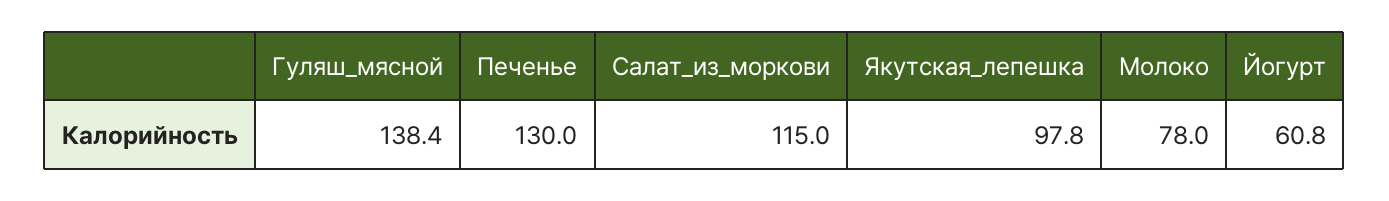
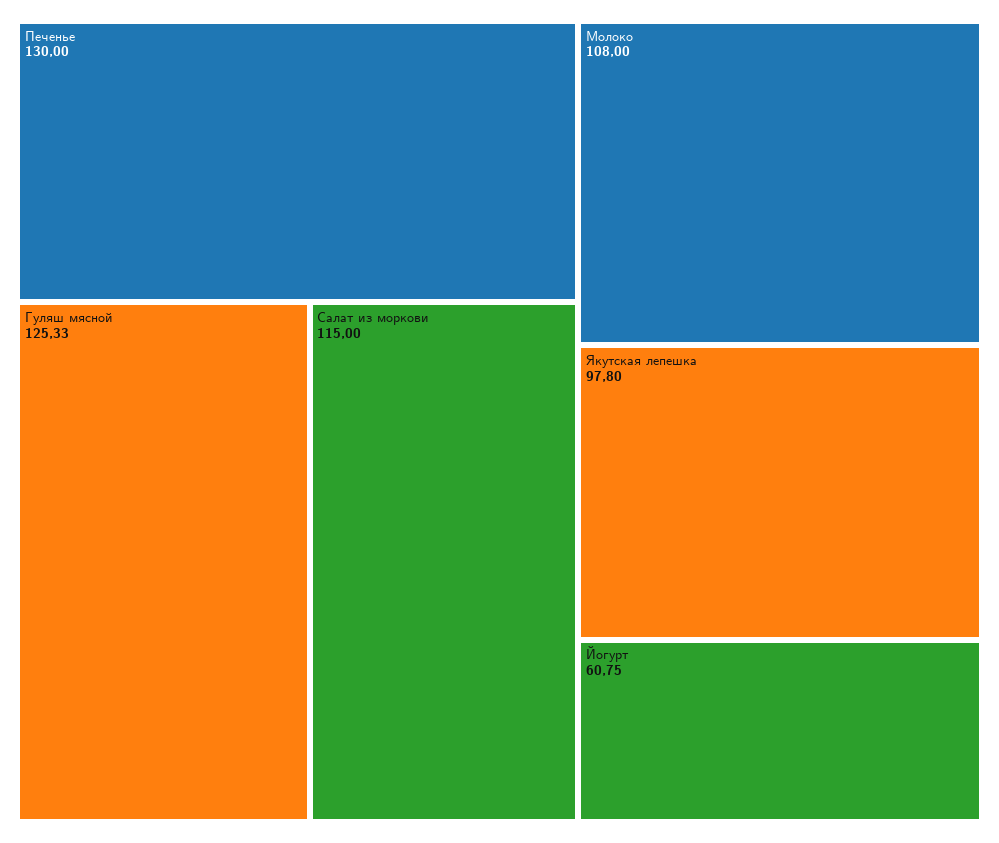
  {
-   "Гуляш_мясной": 138.4,
+   "Гуляш_мясной": 125.33,
    "Печенье": 130,
    "Салат_из_моркови": 115,
    "Якутская_лепешка": 97.8,
-   "Молоко": 78,
+   "Молоко": 108,
    "Йогурт": 60.75
  }

